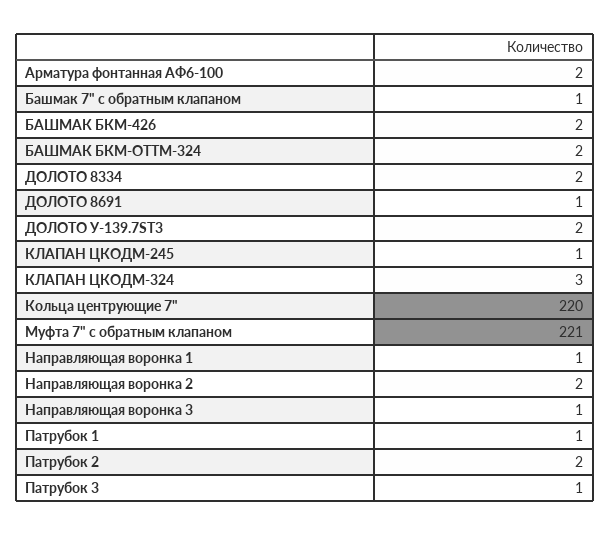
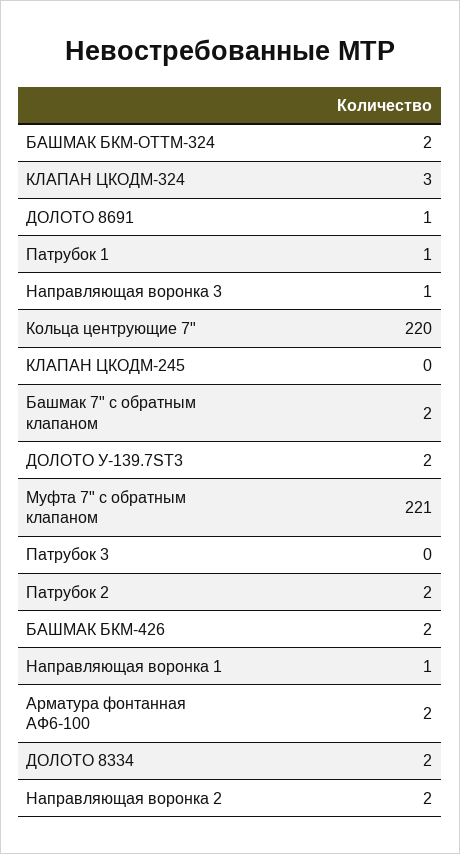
  {
    "Арматура фонтанная АФ6-100": 2,
-   "Башмак 7\" с обратным клапаном": 1,
+   "Башмак 7\" с обратным клапаном": 2,
    "БАШМАК БКМ-426": 2,
    "БАШМАК БКМ-ОТТМ-324": 2,
    "ДОЛОТО 8334": 2,
    "ДОЛОТО 8691": 1,
    "ДОЛОТО У-139.7ST3": 2,
-   "КЛАПАН ЦКОДМ-245": 1,
+   "КЛАПАН ЦКОДМ-245": 0,
    "КЛАПАН ЦКОДМ-324": 3,
    "Кольца центрующие 7\"": 220,
    "Муфта 7\" с обратным клапаном": 221,
    "Направляющая воронка 1": 1,
    "Направляющая воронка 2": 2,
    "Направляющая воронка 3": 1,
    "Патрубок 1": 1,
    "Патрубок 2": 2,
-   "Патрубок 3": 1
+   "Патрубок 3": 0
  }

